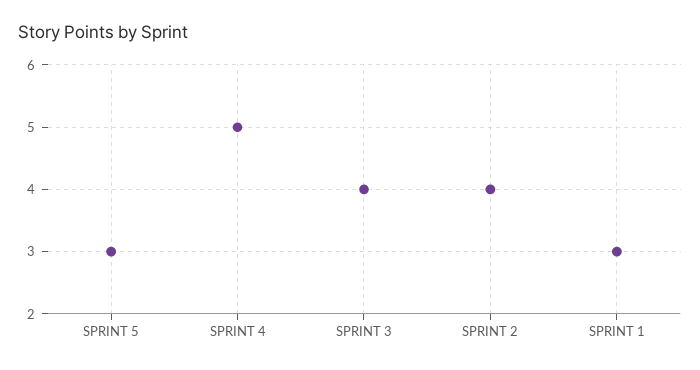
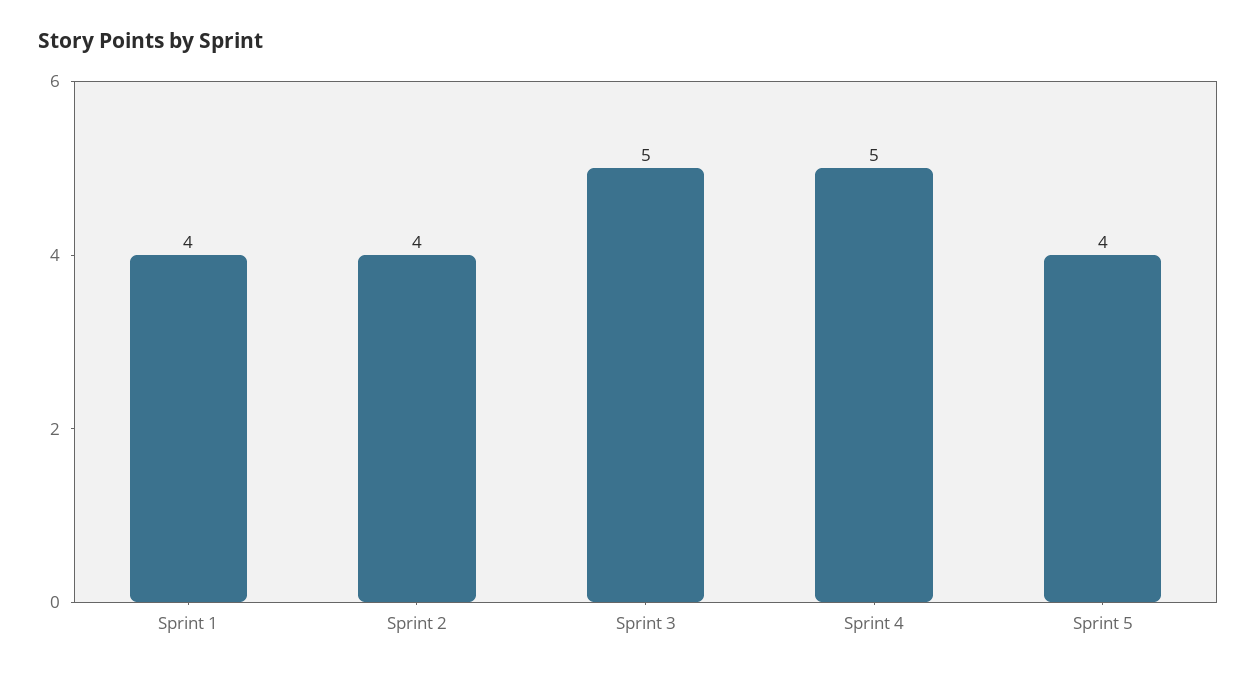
  {
-   "SPRINT 5": 3,
+   "SPRINT 5": 4,
    "SPRINT 4": 5,
-   "SPRINT 3": 4,
+   "SPRINT 3": 5,
    "SPRINT 2": 4,
-   "SPRINT 1": 3
+   "SPRINT 1": 4
  }

